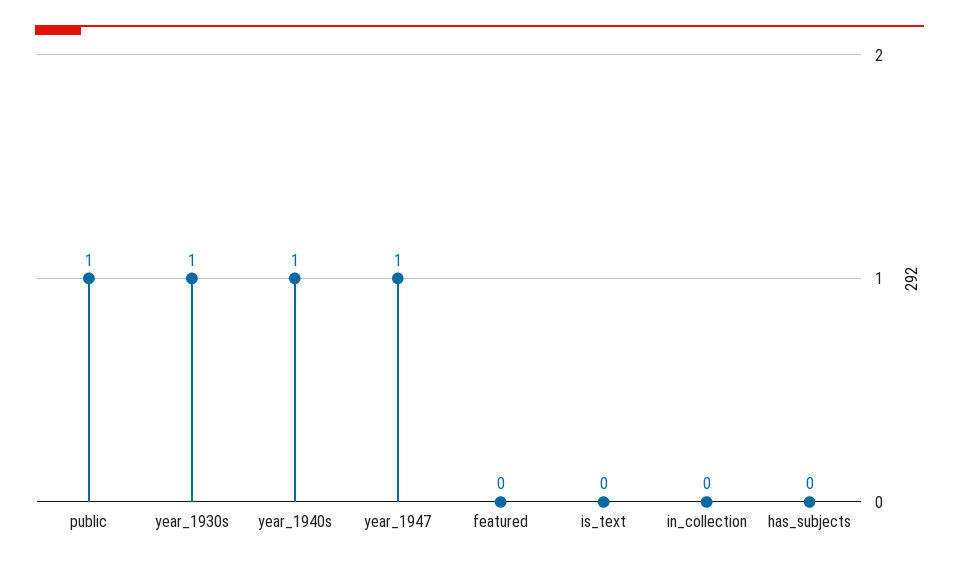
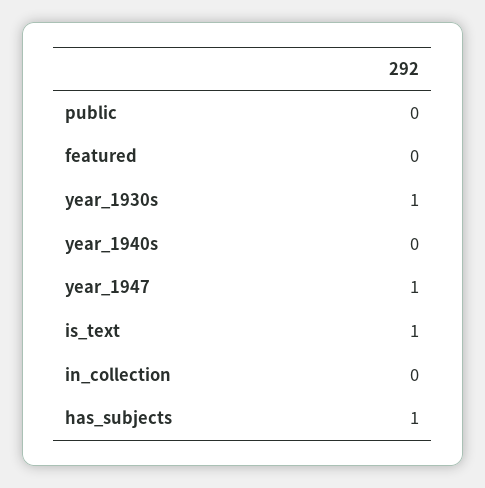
  {
-   "public": 1,
+   "public": 0,
    "year_1930s": 1,
-   "year_1940s": 1,
+   "year_1940s": 0,
    "year_1947": 1,
    "featured": 0,
-   "is_text": 0,
+   "is_text": 1,
    "in_collection": 0,
-   "has_subjects": 0
+   "has_subjects": 1
  }

